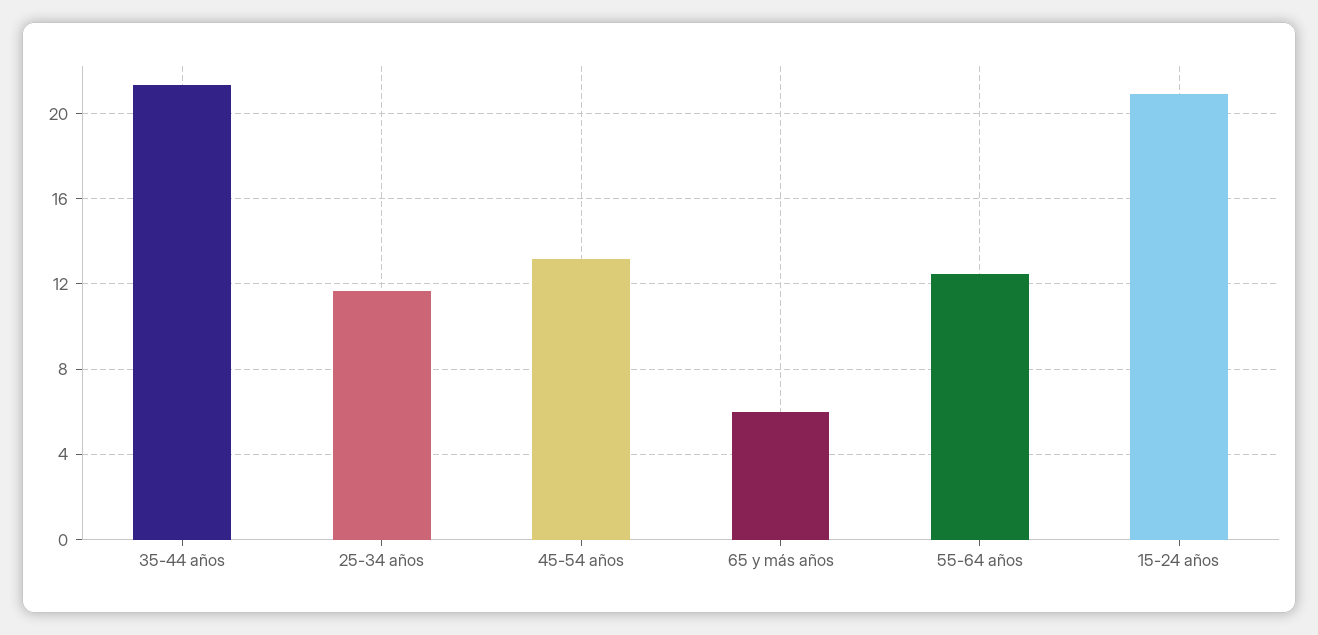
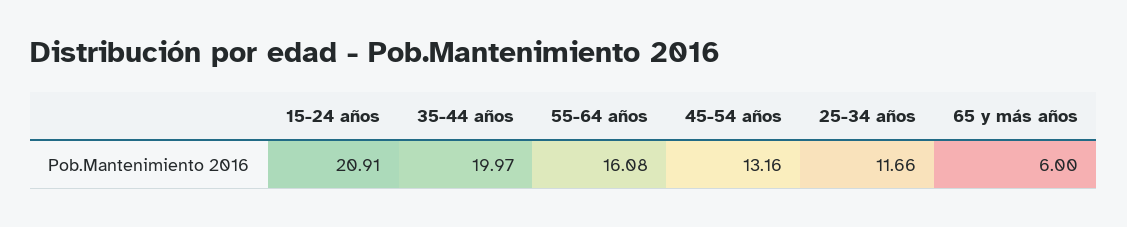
  {
-   "35-44 años": 21.5,
+   "35-44 años": 19.97,
    "25-34 años": 11.66,
    "45-54 años": 13.16,
    "65 y más años": 6,
-   "55-64 años": 12.5,
+   "55-64 años": 16.08,
    "15-24 años": 20.91
  }

